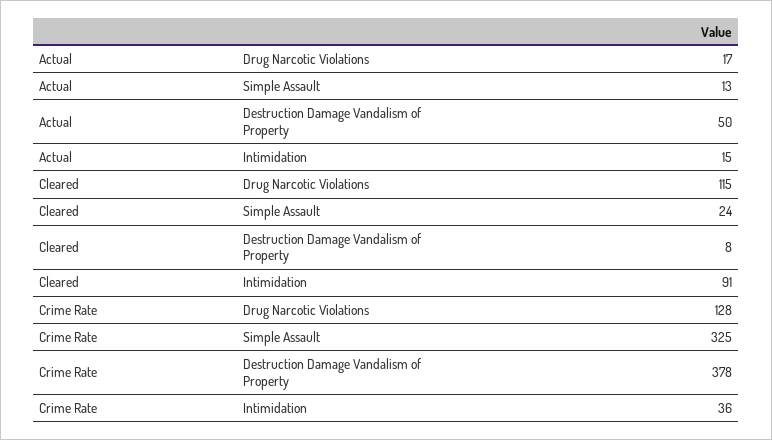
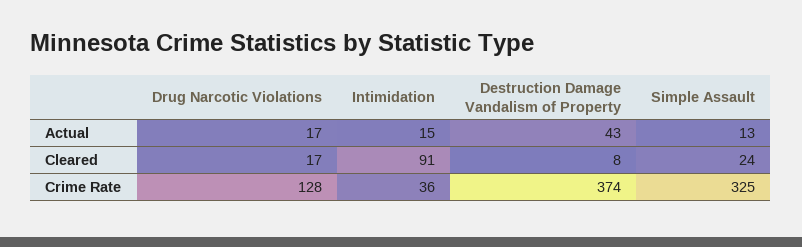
  {
    "Actual": {
      "Drug Narcotic Violations": 17,
      "Simple Assault": 13,
-     "Destruction Damage Vandalism of Property": 50,
+     "Destruction Damage Vandalism of Property": 43,
      "Intimidation": 15
    },
    "Cleared": {
-     "Drug Narcotic Violations": 115,
+     "Drug Narcotic Violations": 17,
      "Simple Assault": 24,
      "Destruction Damage Vandalism of Property": 8,
      "Intimidation": 91
    },
    "Crime Rate": {
      "Drug Narcotic Violations": 128,
      "Simple Assault": 325,
-     "Destruction Damage Vandalism of Property": 378,
+     "Destruction Damage Vandalism of Property": 374,
      "Intimidation": 36
    }
  }

